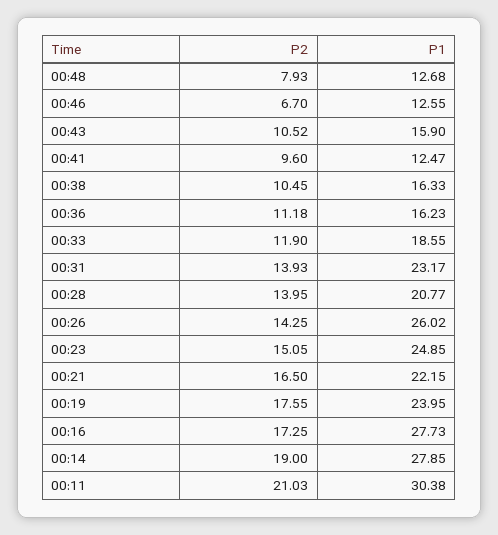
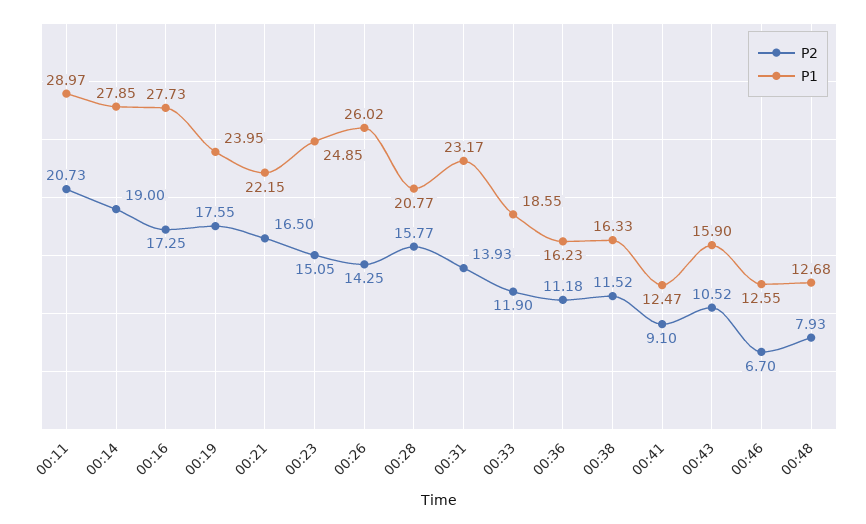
  {
    "P2": {
      "00:48": 7.93,
      "00:46": 6.7,
      "00:43": 10.52,
-     "00:41": 9.6,
+     "00:41": 9.1,
-     "00:38": 10.45,
+     "00:38": 11.52,
      "00:36": 11.18,
      "00:33": 11.9,
      "00:31": 13.93,
-     "00:28": 13.95,
+     "00:28": 15.77,
      "00:26": 14.25,
      "00:23": 15.05,
      "00:21": 16.5,
      "00:19": 17.55,
      "00:16": 17.25,
      "00:14": 19,
-     "00:11": 21.03
+     "00:11": 20.73
    },
    "P1": {
      "00:48": 12.68,
      "00:46": 12.55,
      "00:43": 15.9,
      "00:41": 12.47,
      "00:38": 16.33,
      "00:36": 16.23,
      "00:33": 18.55,
      "00:31": 23.17,
      "00:28": 20.77,
      "00:26": 26.02,
      "00:23": 24.85,
      "00:21": 22.15,
      "00:19": 23.95,
      "00:16": 27.73,
      "00:14": 27.85,
-     "00:11": 30.38
+     "00:11": 28.97
    }
  }

